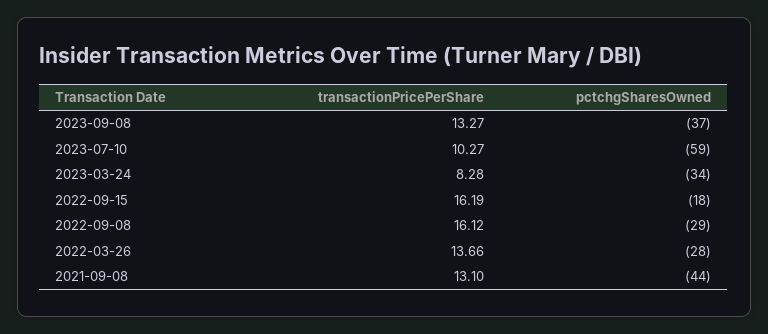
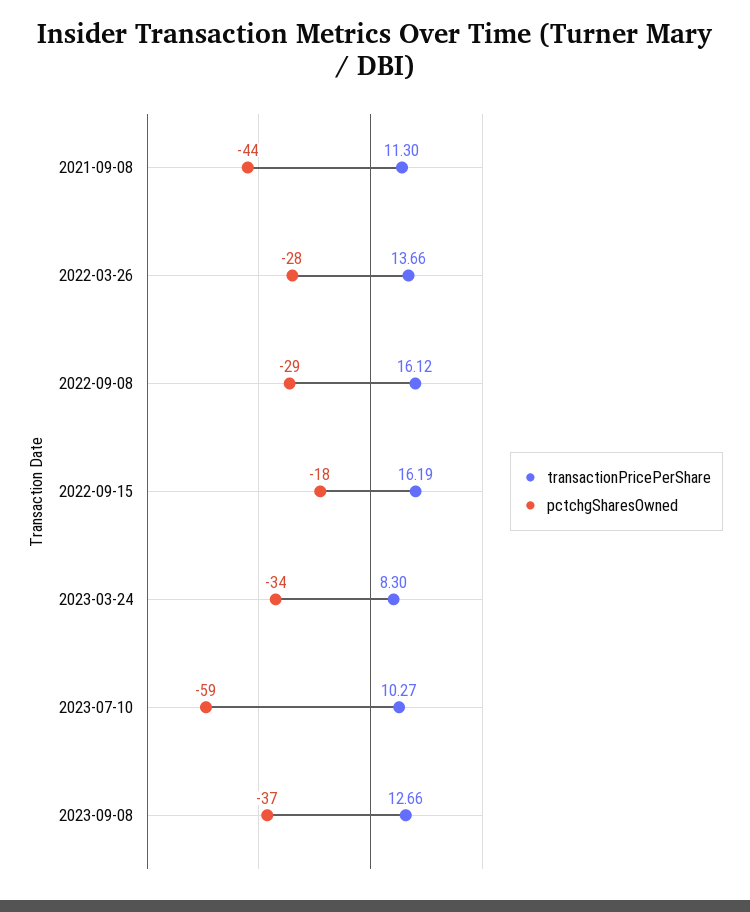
  {
    "transactionPricePerShare": {
-     "2023-09-08": 13.27,
+     "2023-09-08": 12.66,
      "2023-07-10": 10.27,
-     "2023-03-24": 8.28,
+     "2023-03-24": 8.3,
      "2022-09-15": 16.19,
      "2022-09-08": 16.12,
      "2022-03-26": 13.66,
-     "2021-09-08": 13.1
+     "2021-09-08": 11.3
    },
    "pctchgSharesOwned": {
      "2023-09-08": -37,
      "2023-07-10": -59,
      "2023-03-24": -34,
      "2022-09-15": -18,
      "2022-09-08": -29,
      "2022-03-26": -28,
      "2021-09-08": -44
    }
  }

